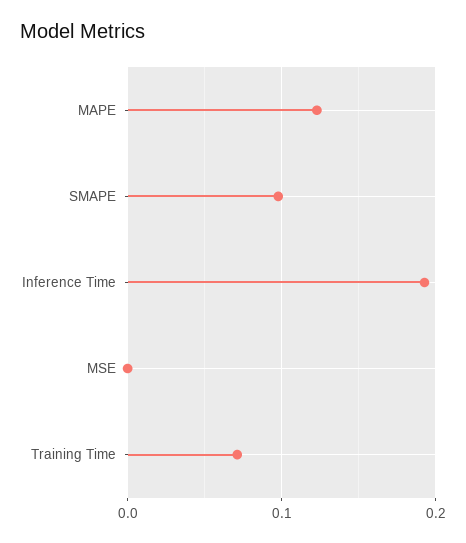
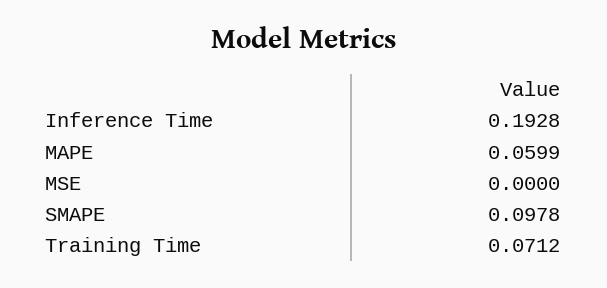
  {
-   "MAPE": 0.12,
+   "MAPE": 0.0599,
    "SMAPE": 0.0978,
    "Inference Time": 0.1928,
    "MSE": 0,
    "Training Time": 0.0712
  }

